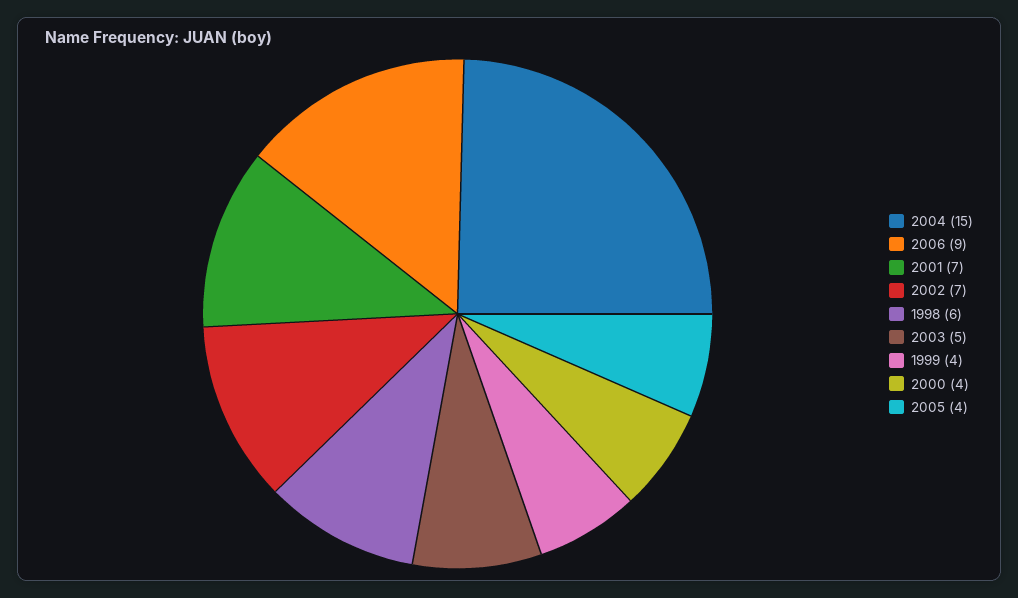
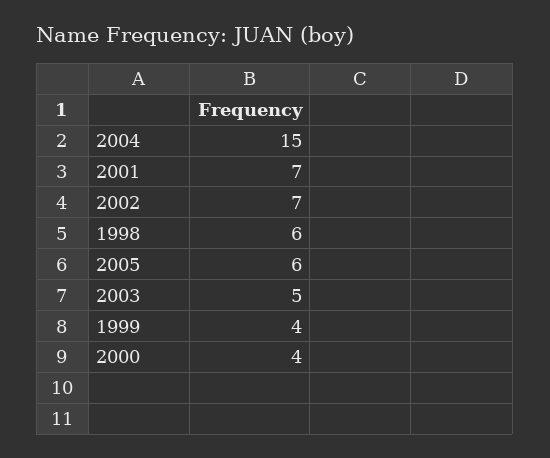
  {
    "2004": 15,
-   "2006": 9,
    "2001": 7,
    "2002": 7,
    "1998": 6,
    "2003": 5,
    "1999": 4,
    "2000": 4,
-   "2005": 4
+   "2005": 6
  }

